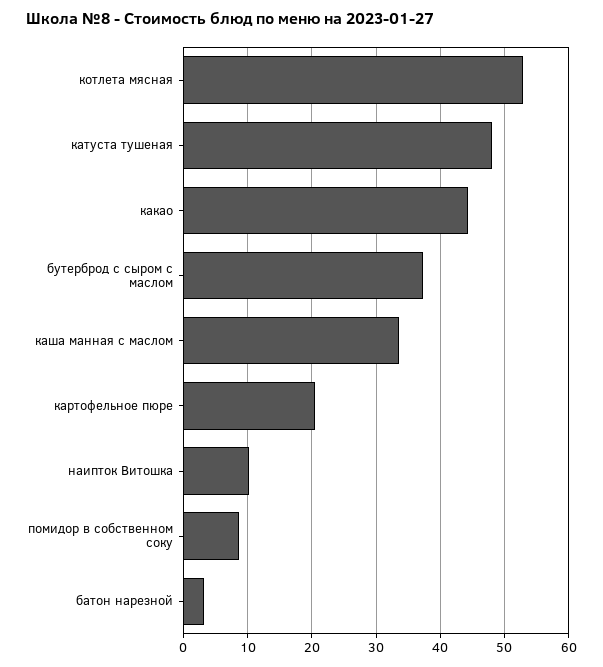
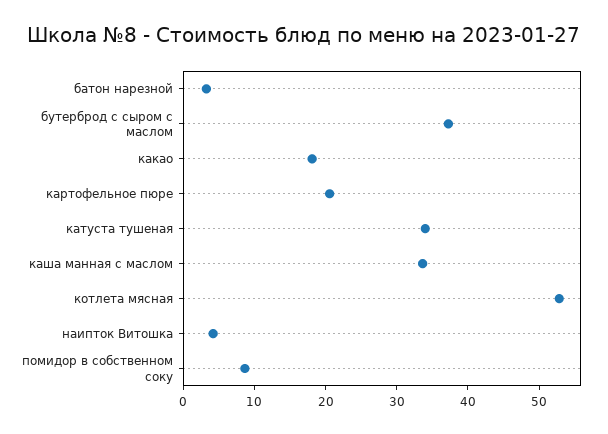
  {
    "котлета мясная": 53,
-   "катуста тушеная": 48,
+   "катуста тушеная": 34,
-   "какао": 44,
+   "какао": 18,
    "бутерброд с сыром с маслом": 37,
    "каша манная с маслом": 34,
    "картофельное пюре": 21,
-   "наипток Витошка": 10,
+   "наипток Витошка": 4,
    "помидор в собственном соку": 9,
    "батон нарезной": 3
  }

